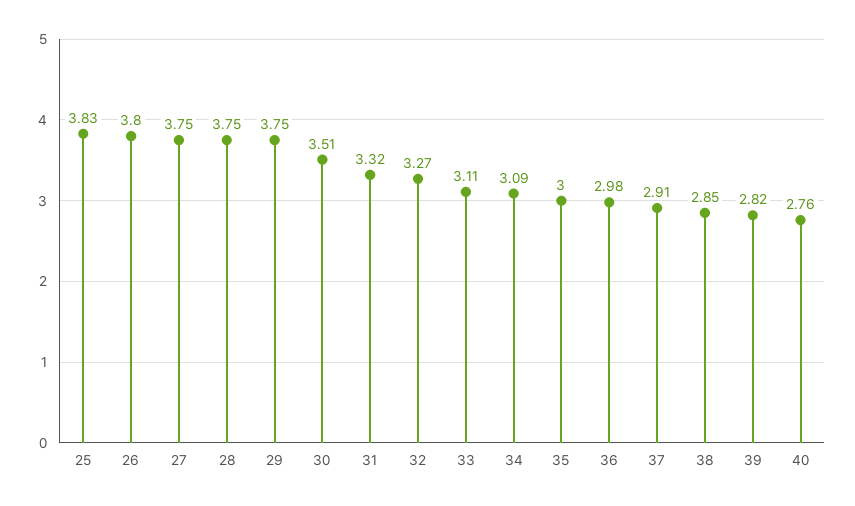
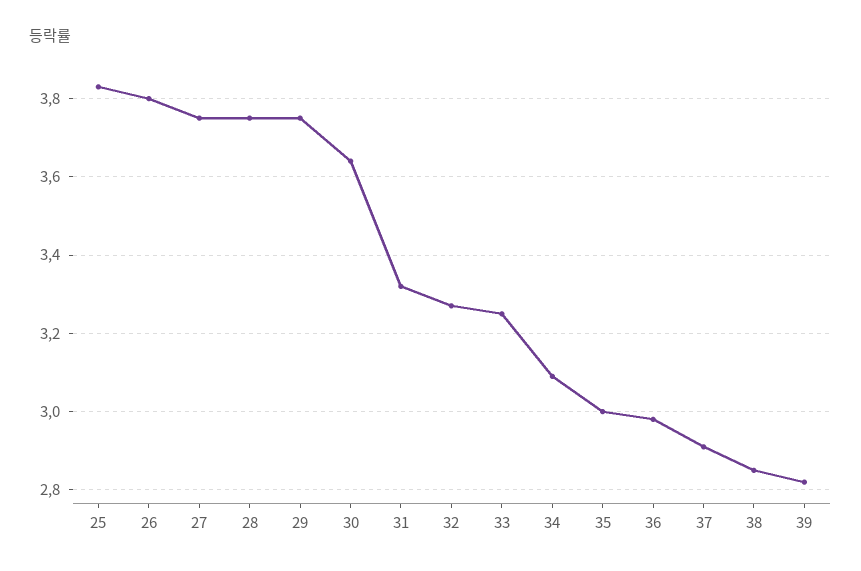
  {
    "25": 3.83,
    "26": 3.8,
    "27": 3.75,
    "28": 3.75,
    "29": 3.75,
-   "30": 3.51,
+   "30": 3.65,
    "31": 3.32,
    "32": 3.27,
-   "33": 3.11,
+   "33": 3.25,
    "34": 3.09,
    "35": 3,
    "36": 2.98,
    "37": 2.91,
    "38": 2.85,
-   "39": 2.82,
+   "39": 2.82
-   "40": 2.76
  }

